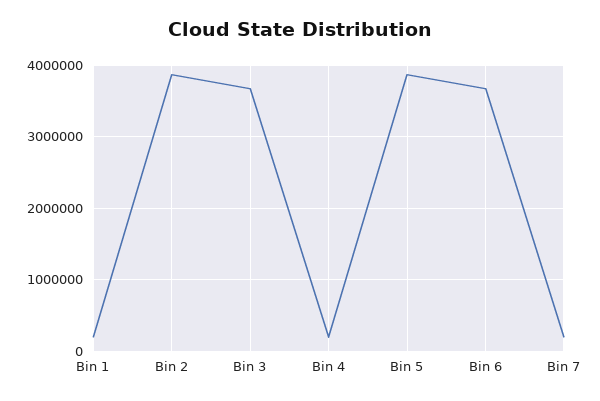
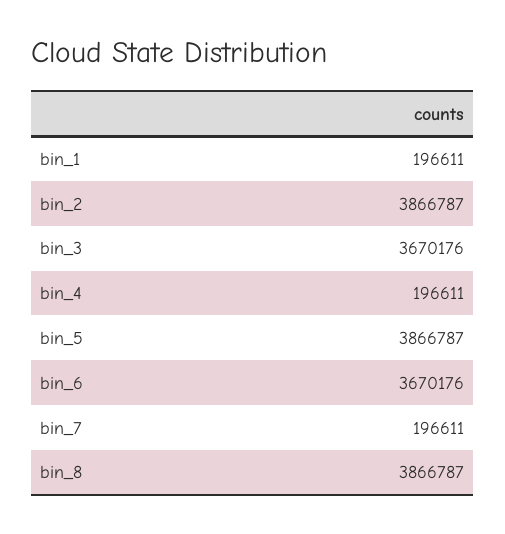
  {
    "Bin 1": 196611,
    "Bin 2": 3866787,
    "Bin 3": 3670176,
    "Bin 4": 196611,
    "Bin 5": 3866787,
    "Bin 6": 3670176,
-   "Bin 7": 196611
+   "Bin 7": 196611,
+   "bin_8": 3866787
  }

